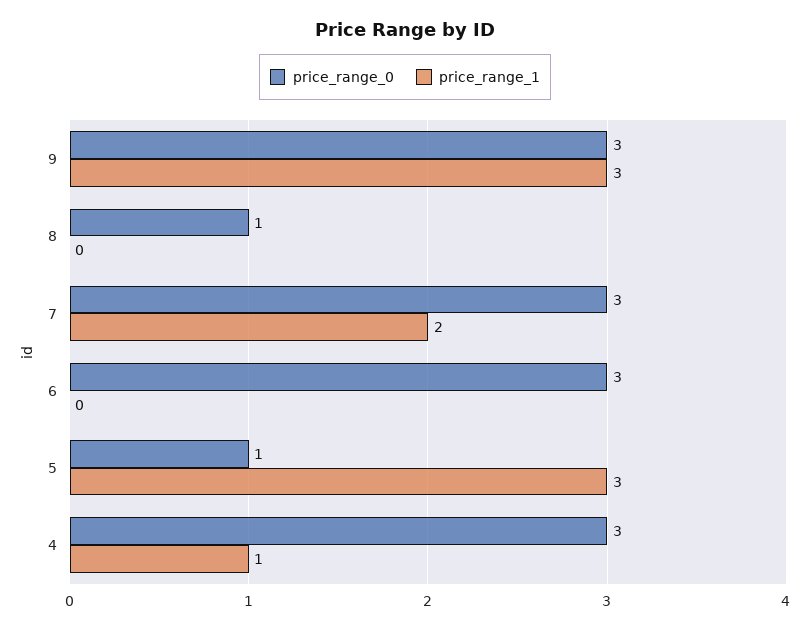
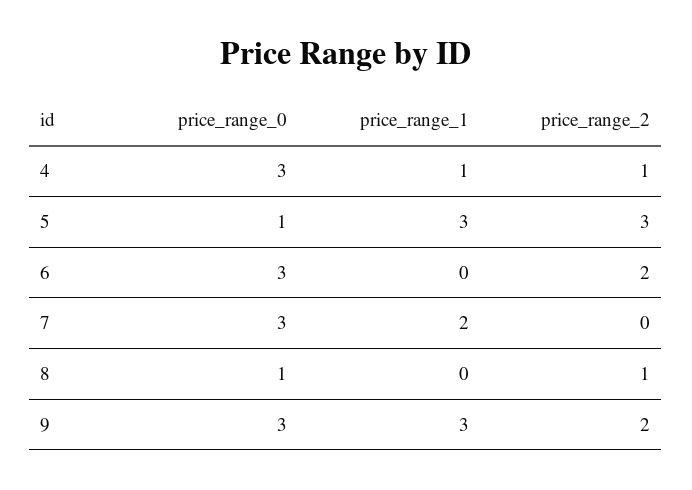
  {
    "price_range_0": {
      "9": 3,
      "8": 1,
      "7": 3,
      "6": 3,
      "5": 1,
      "4": 3
    },
    "price_range_1": {
      "9": 3,
      "8": 0,
      "7": 2,
      "6": 0,
      "5": 3,
      "4": 1
-   }
+   },
+   "price_range_2": {
+     "4": 1,
+     "5": 3,
+     "6": 2,
+     "7": 0,
+     "8": 1,
+     "9": 2
+   }
  }

